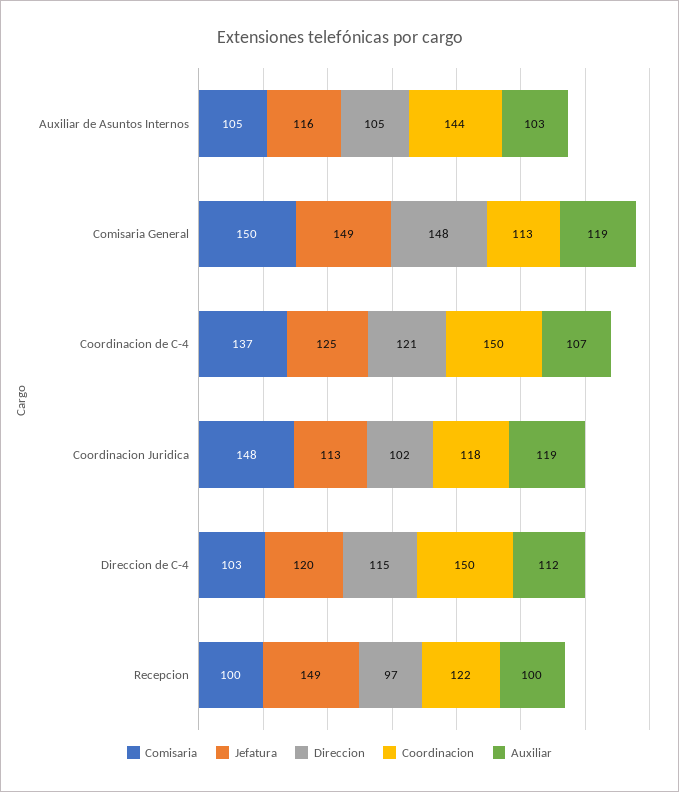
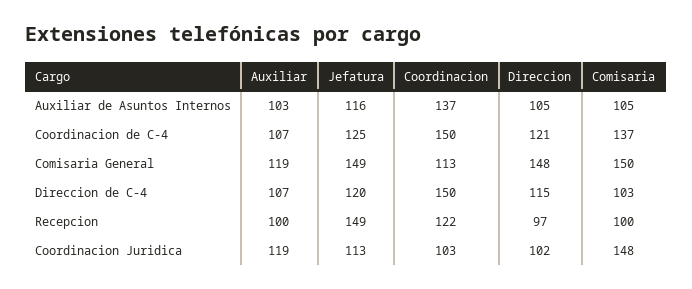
  {
    "Comisaria": {
      "Auxiliar de Asuntos Internos": 105,
      "Comisaria General": 150,
      "Coordinacion de C-4": 137,
      "Coordinacion Juridica": 148,
      "Direccion de C-4": 103,
      "Recepcion": 100
    },
    "Jefatura": {
      "Auxiliar de Asuntos Internos": 116,
      "Comisaria General": 149,
      "Coordinacion de C-4": 125,
      "Coordinacion Juridica": 113,
      "Direccion de C-4": 120,
      "Recepcion": 149
    },
    "Direccion": {
      "Auxiliar de Asuntos Internos": 105,
      "Comisaria General": 148,
      "Coordinacion de C-4": 121,
      "Coordinacion Juridica": 102,
      "Direccion de C-4": 115,
      "Recepcion": 97
    },
    "Coordinacion": {
-     "Auxiliar de Asuntos Internos": 144,
+     "Auxiliar de Asuntos Internos": 137,
      "Comisaria General": 113,
      "Coordinacion de C-4": 150,
-     "Coordinacion Juridica": 118,
+     "Coordinacion Juridica": 103,
      "Direccion de C-4": 150,
      "Recepcion": 122
    },
    "Auxiliar": {
      "Auxiliar de Asuntos Internos": 103,
      "Comisaria General": 119,
      "Coordinacion de C-4": 107,
      "Coordinacion Juridica": 119,
-     "Direccion de C-4": 112,
+     "Direccion de C-4": 107,
      "Recepcion": 100
    }
  }

